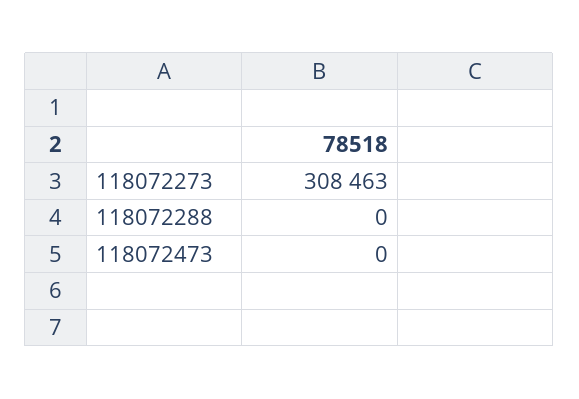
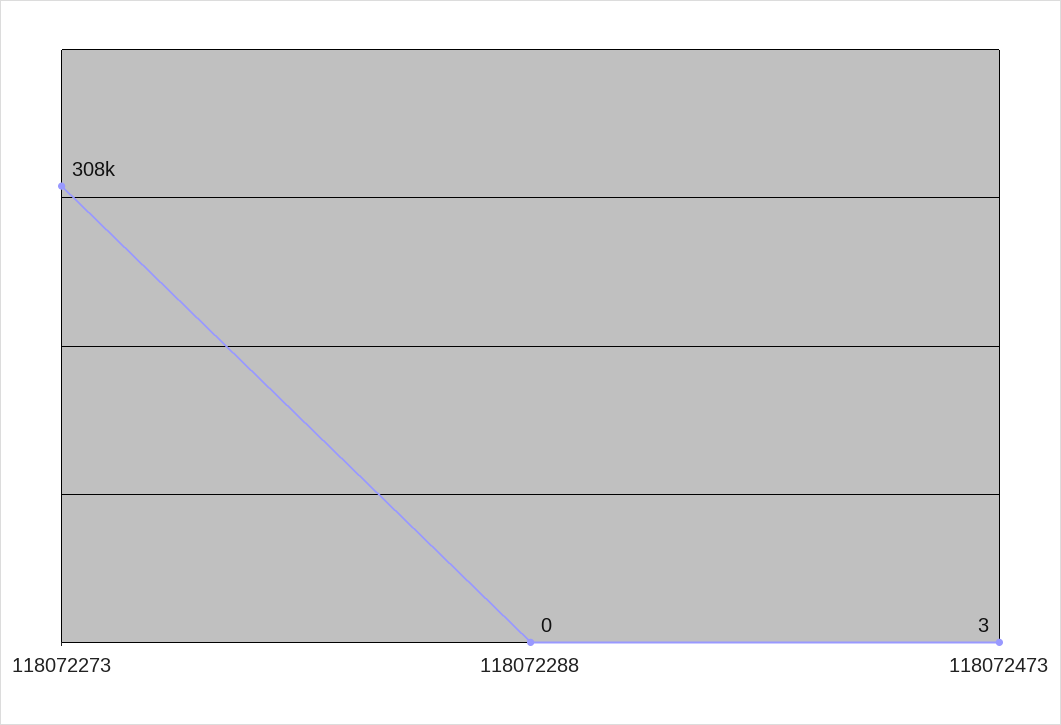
  {
    "118072273": 308463,
    "118072288": 0,
-   "118072473": 0
+   "118072473": 3
  }

